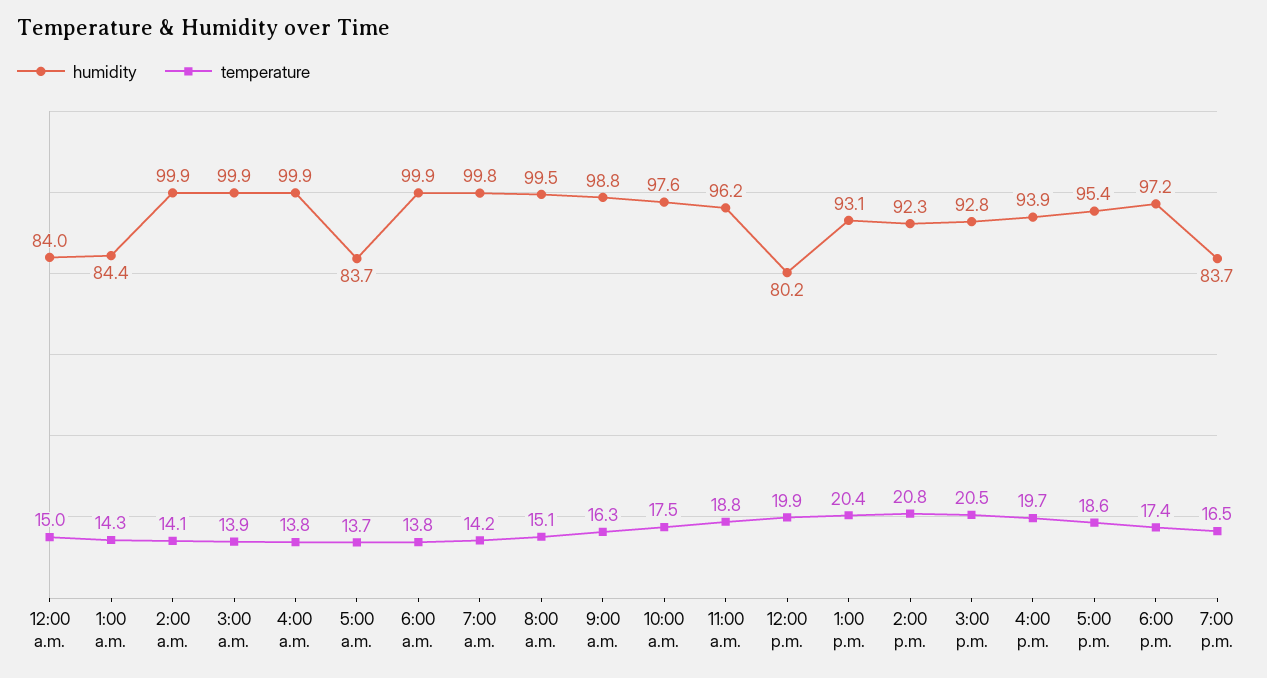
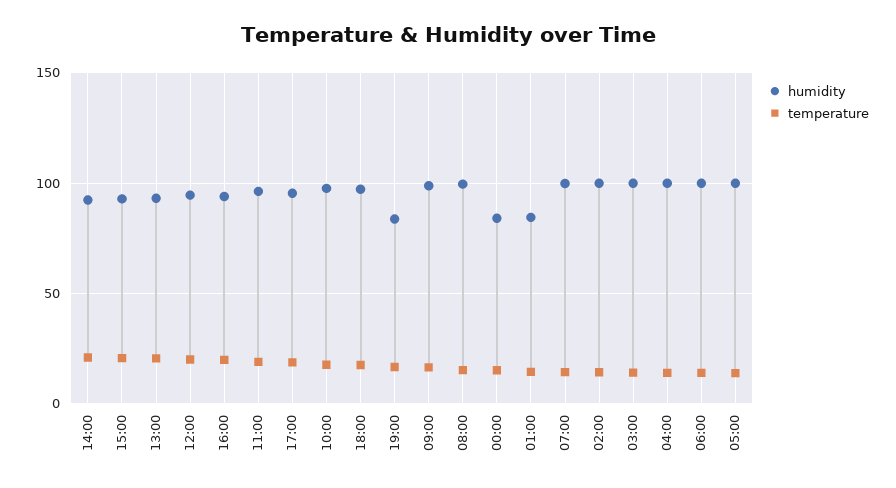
  {
    "humidity": {
      "12:00 a.m.": 84,
      "1:00 a.m.": 84.4,
      "2:00 a.m.": 99.9,
      "3:00 a.m.": 99.9,
      "4:00 a.m.": 99.9,
-     "5:00 a.m.": 83.7,
+     "5:00 a.m.": 100,
      "6:00 a.m.": 99.9,
      "7:00 a.m.": 99.8,
      "8:00 a.m.": 99.5,
      "9:00 a.m.": 98.8,
      "10:00 a.m.": 97.6,
      "11:00 a.m.": 96.2,
-     "12:00 p.m.": 80.2,
+     "12:00 p.m.": 95,
      "1:00 p.m.": 93.1,
      "2:00 p.m.": 92.3,
      "3:00 p.m.": 92.8,
      "4:00 p.m.": 93.9,
      "5:00 p.m.": 95.4,
      "6:00 p.m.": 97.2,
      "7:00 p.m.": 83.7
    },
    "temperature": {
      "12:00 a.m.": 15,
      "1:00 a.m.": 14.3,
      "2:00 a.m.": 14.1,
      "3:00 a.m.": 13.9,
      "4:00 a.m.": 13.8,
      "5:00 a.m.": 13.7,
      "6:00 a.m.": 13.8,
      "7:00 a.m.": 14.2,
      "8:00 a.m.": 15.1,
      "9:00 a.m.": 16.3,
      "10:00 a.m.": 17.5,
      "11:00 a.m.": 18.8,
      "12:00 p.m.": 19.9,
      "1:00 p.m.": 20.4,
      "2:00 p.m.": 20.8,
      "3:00 p.m.": 20.5,
      "4:00 p.m.": 19.7,
      "5:00 p.m.": 18.6,
      "6:00 p.m.": 17.4,
      "7:00 p.m.": 16.5
    }
  }

